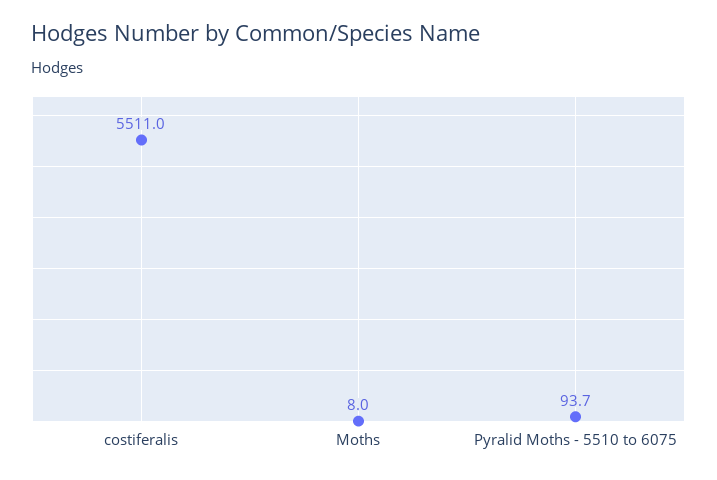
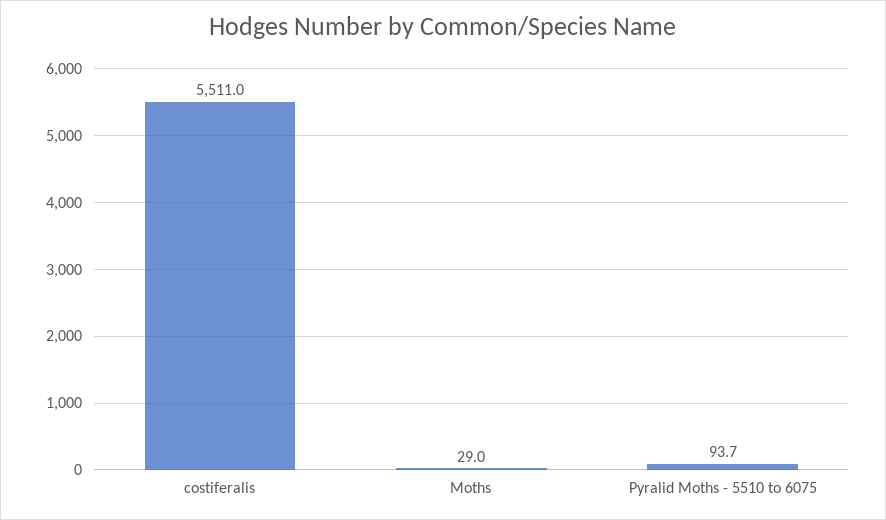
  {
    "costiferalis": 5511,
-   "Moths": 8,
+   "Moths": 29,
    "Pyralid Moths - 5510 to 6075": 93.7
  }

